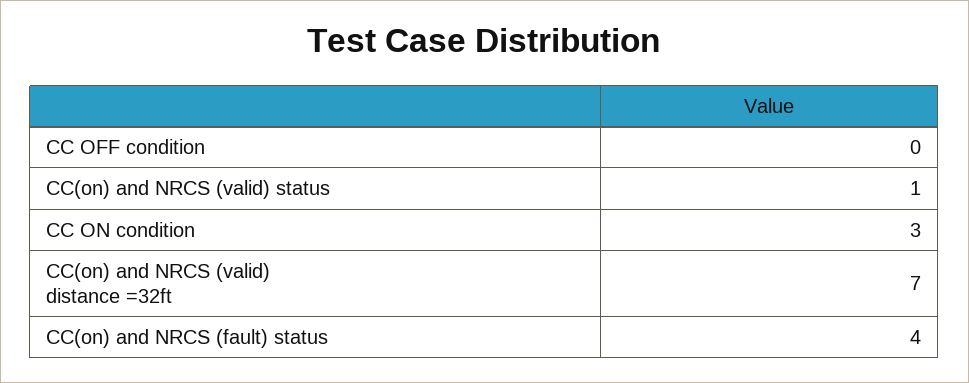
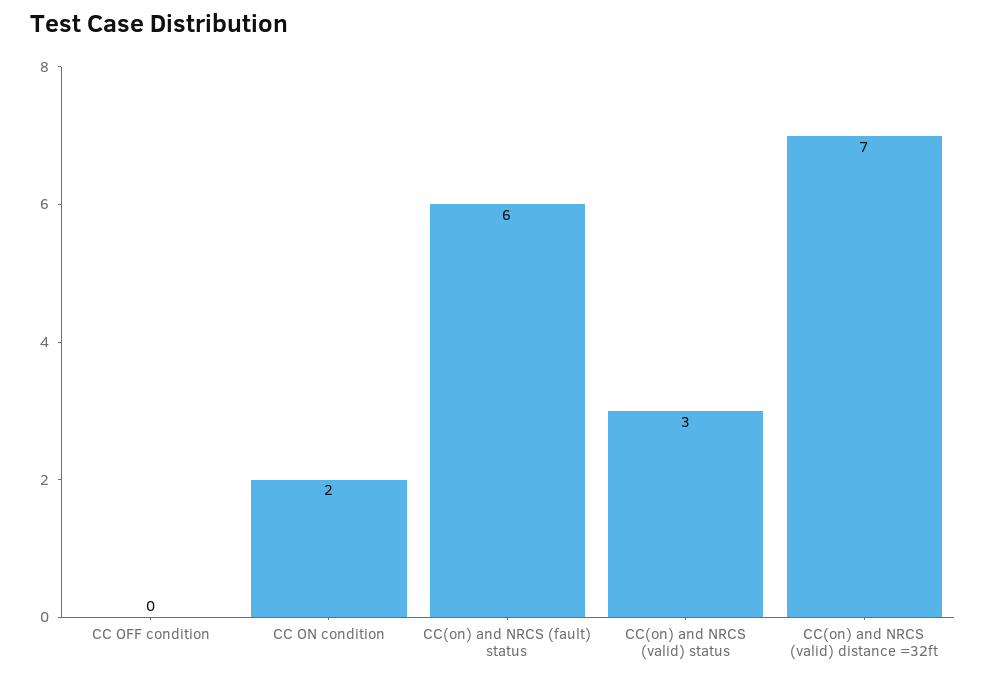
  {
    "CC OFF condition": 0,
-   "CC(on) and NRCS (valid) status": 1,
+   "CC(on) and NRCS (valid) status": 3,
-   "CC ON condition": 3,
+   "CC ON condition": 2,
    "CC(on) and NRCS (valid) distance =32ft": 7,
-   "CC(on) and NRCS (fault) status": 4
+   "CC(on) and NRCS (fault) status": 6
  }

